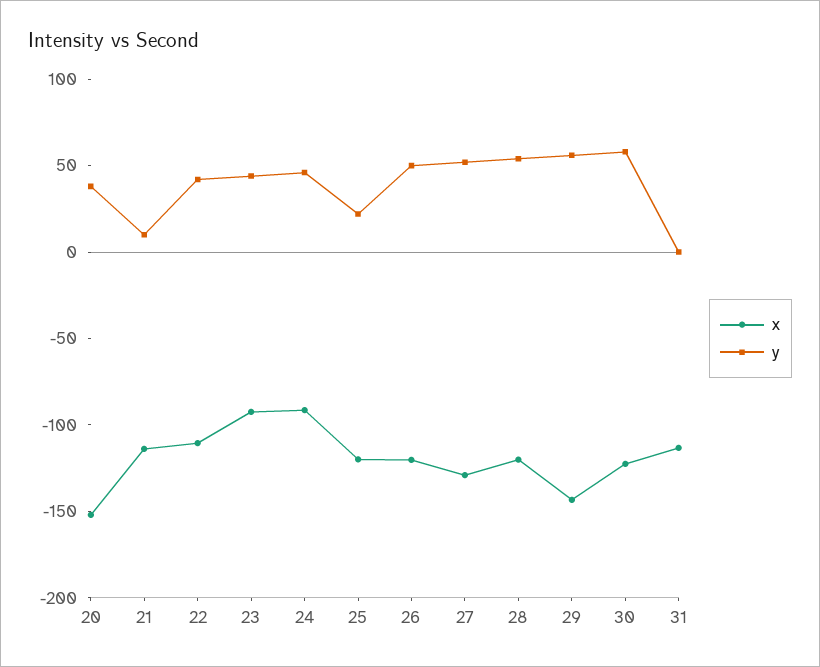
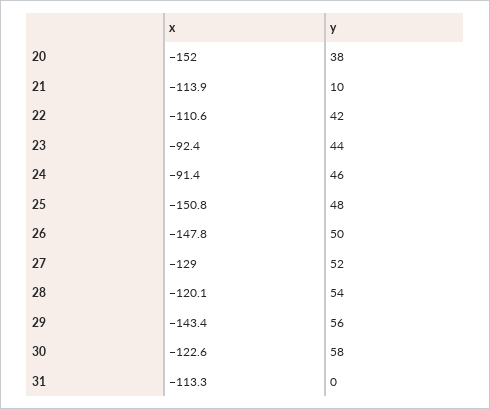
  {
    "x": {
      "20": -152,
      "21": -113.9,
      "22": -110.6,
      "23": -92.4,
      "24": -91.4,
-     "25": -120,
+     "25": -150.8,
-     "26": -120,
+     "26": -147.8,
      "27": -129,
      "28": -120.1,
      "29": -143.4,
      "30": -122.6,
      "31": -113.3
    },
    "y": {
      "20": 38,
      "21": 10,
      "22": 42,
      "23": 44,
      "24": 46,
-     "25": 20,
+     "25": 48,
      "26": 50,
      "27": 52,
      "28": 54,
      "29": 56,
      "30": 58,
      "31": 0
    }
  }

